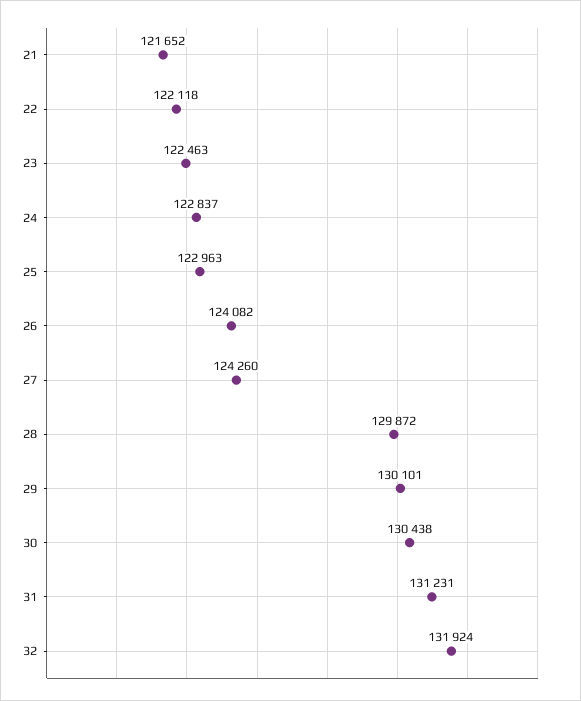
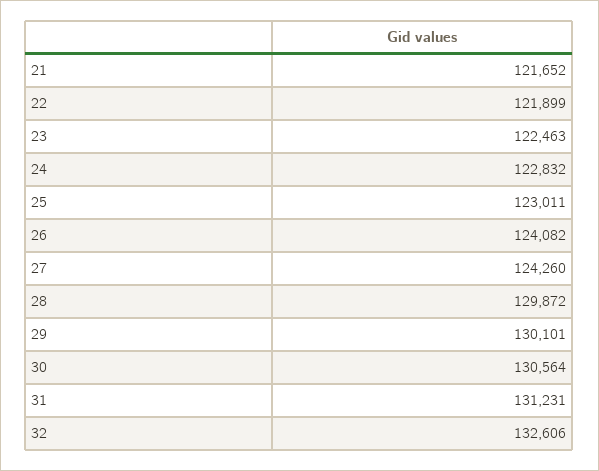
  {
    "21": 121652,
-   "22": 122118,
+   "22": 121899,
    "23": 122463,
-   "24": 122837,
+   "24": 122832,
-   "25": 122963,
+   "25": 123011,
    "26": 124082,
    "27": 124260,
    "28": 129872,
    "29": 130101,
-   "30": 130438,
+   "30": 130564,
    "31": 131231,
-   "32": 131924
+   "32": 132606
  }

